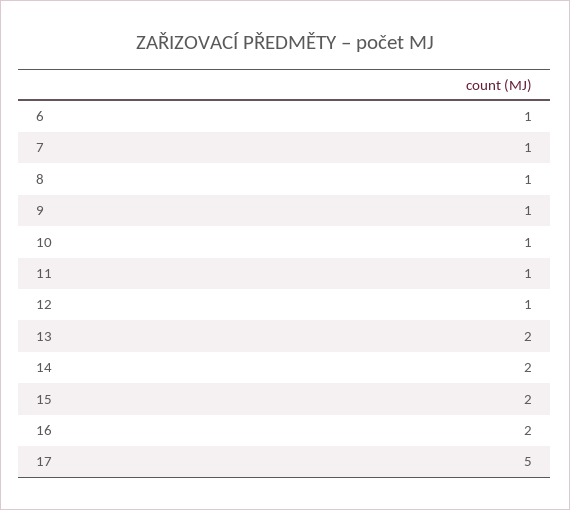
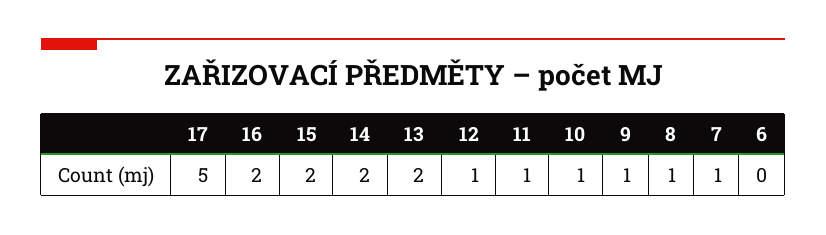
  {
-   "6": 1,
+   "6": 0,
    "7": 1,
    "8": 1,
    "9": 1,
    "10": 1,
    "11": 1,
    "12": 1,
    "13": 2,
    "14": 2,
    "15": 2,
    "16": 2,
    "17": 5
  }

